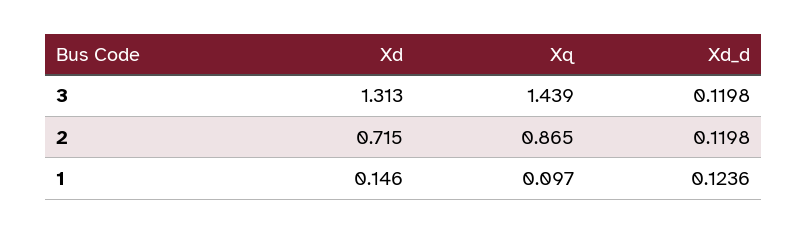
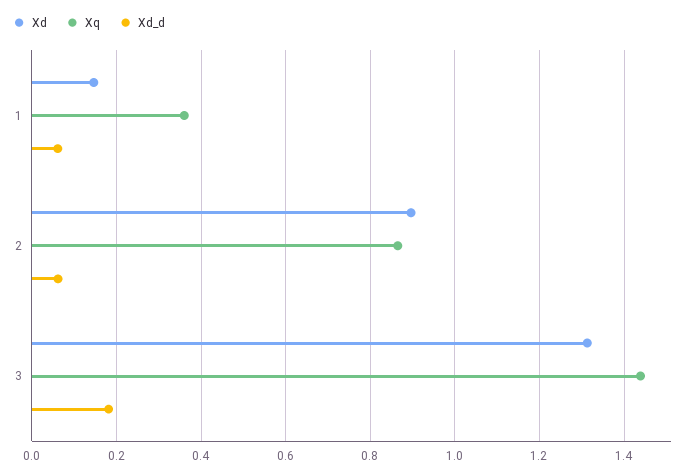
  {
    "Xd": {
      "3": 1.313,
-     "2": 0.715,
+     "2": 0.9,
      "1": 0.146
    },
    "Xq": {
      "3": 1.439,
      "2": 0.865,
-     "1": 0.097
+     "1": 0.36
    },
    "Xd_d": {
-     "3": 0.1198,
+     "3": 0.18,
-     "2": 0.1198,
+     "2": 0.06,
-     "1": 0.1236
+     "1": 0.06
    }
  }

